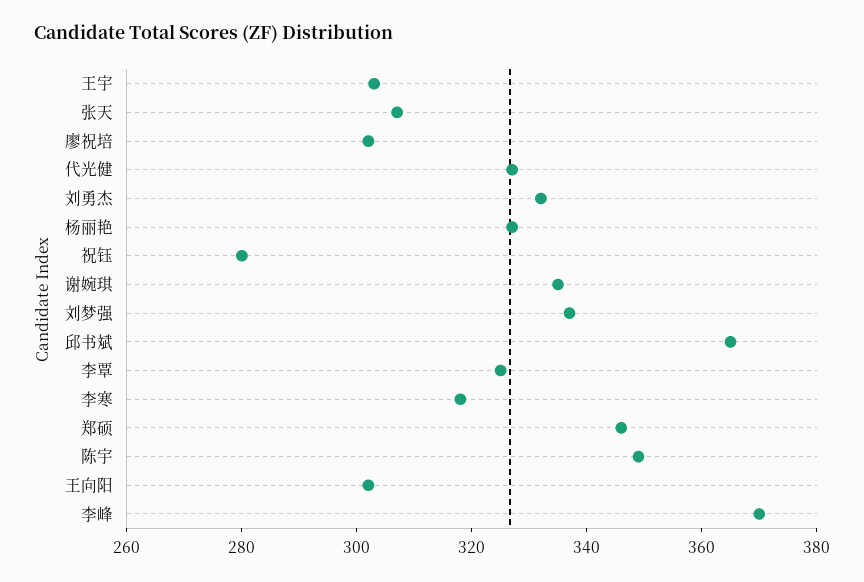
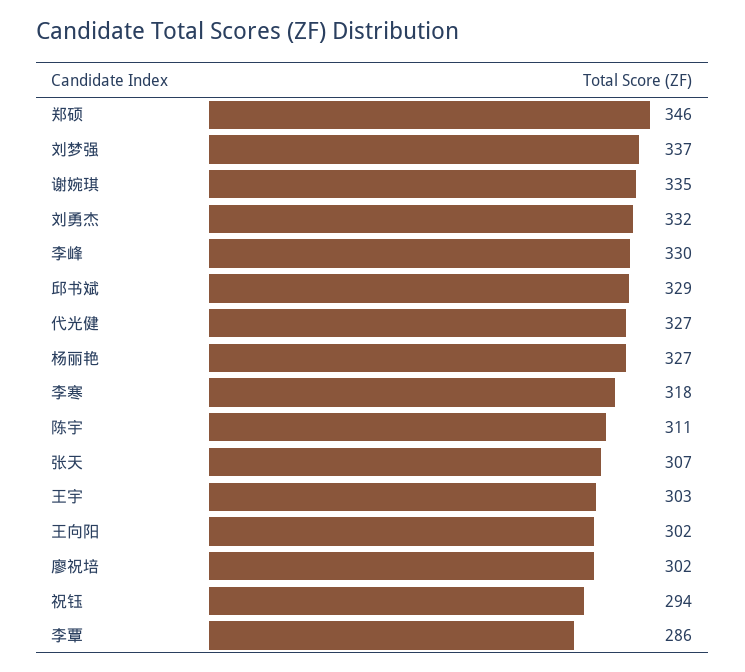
  {
    "王宇": 303,
    "张天": 307,
    "廖祝培": 302,
    "代光健": 327,
    "刘勇杰": 332,
    "杨丽艳": 327,
-   "祝钰": 280,
+   "祝钰": 294,
    "谢婉琪": 335,
    "刘梦强": 337,
-   "邱书斌": 365,
+   "邱书斌": 329,
-   "李覃": 325,
+   "李覃": 286,
    "李寒": 318,
    "郑硕": 346,
-   "陈宇": 350,
+   "陈宇": 311,
    "王向阳": 302,
-   "李峰": 370
+   "李峰": 330
  }

